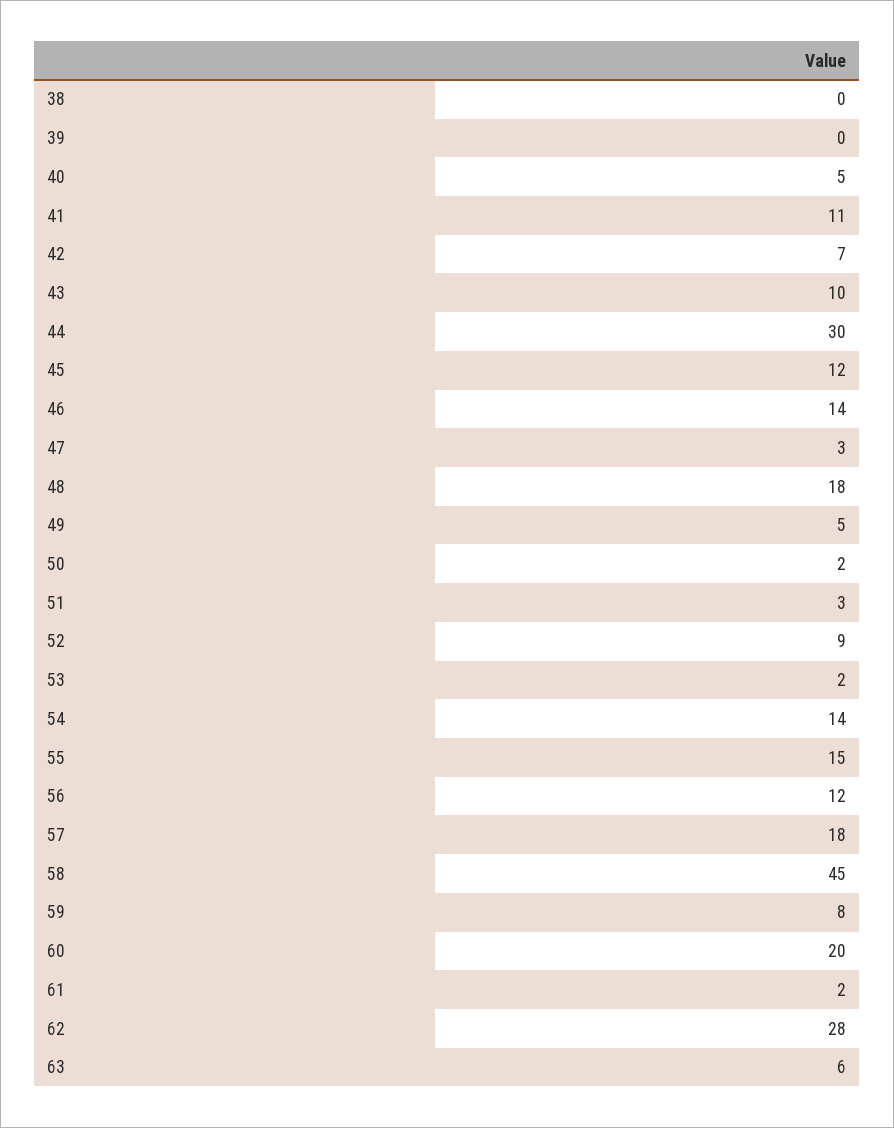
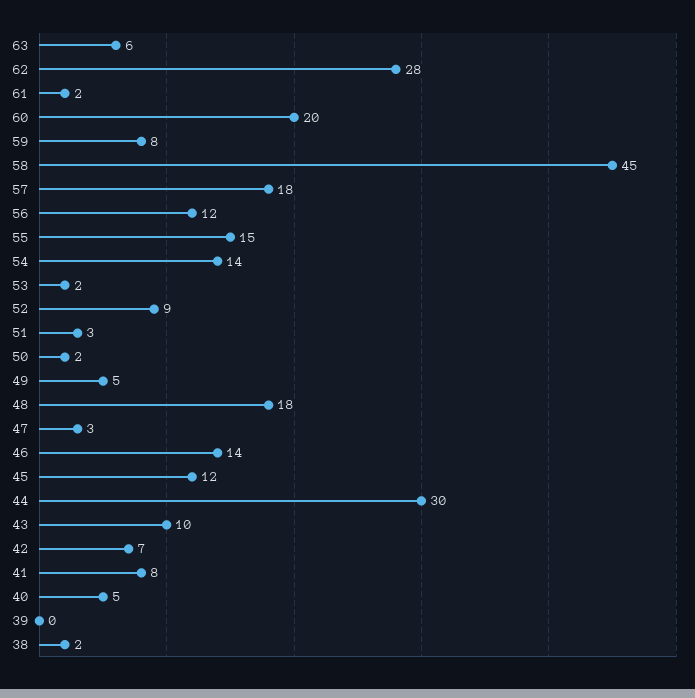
  {
-   "38": 0,
+   "38": 2,
    "39": 0,
    "40": 5,
-   "41": 11,
+   "41": 8,
    "42": 7,
    "43": 10,
    "44": 30,
    "45": 12,
    "46": 14,
    "47": 3,
    "48": 18,
    "49": 5,
    "50": 2,
    "51": 3,
    "52": 9,
    "53": 2,
    "54": 14,
    "55": 15,
    "56": 12,
    "57": 18,
    "58": 45,
    "59": 8,
    "60": 20,
    "61": 2,
    "62": 28,
    "63": 6
  }

